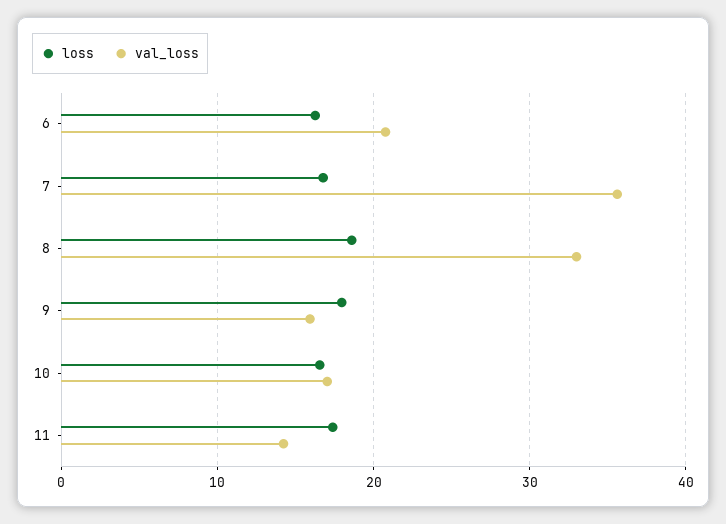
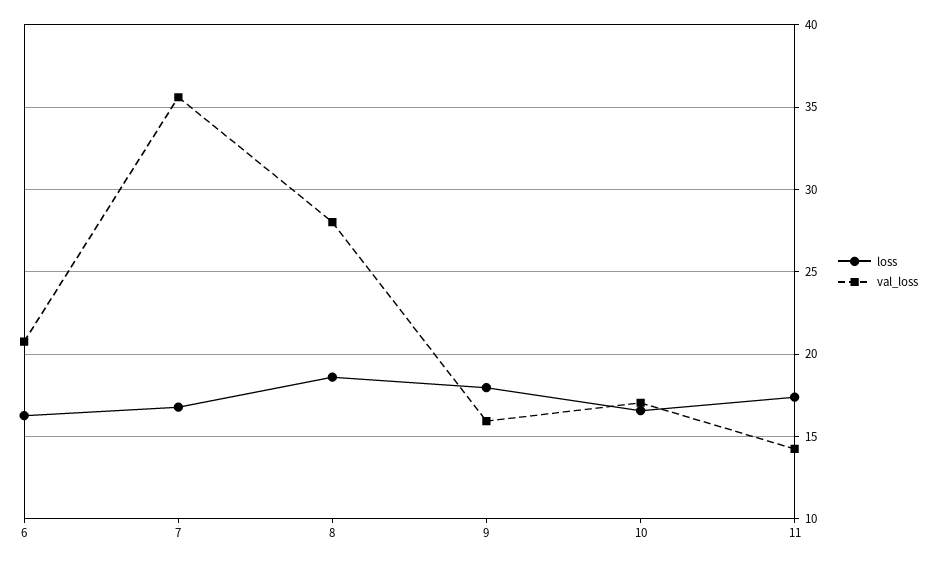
  {
    "loss": {
      "6": 16.5,
      "7": 17,
      "8": 18.5,
      "9": 18,
      "10": 16.5,
      "11": 17.5
    },
    "val_loss": {
      "6": 21,
      "7": 35.5,
-     "8": 33,
+     "8": 28,
      "9": 16,
      "10": 17,
      "11": 14
    }
  }

